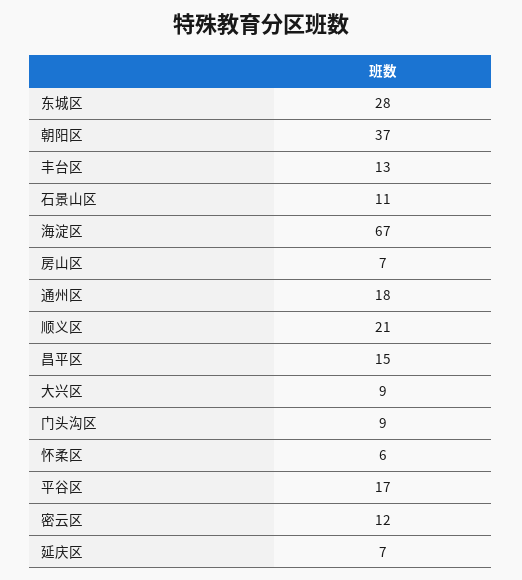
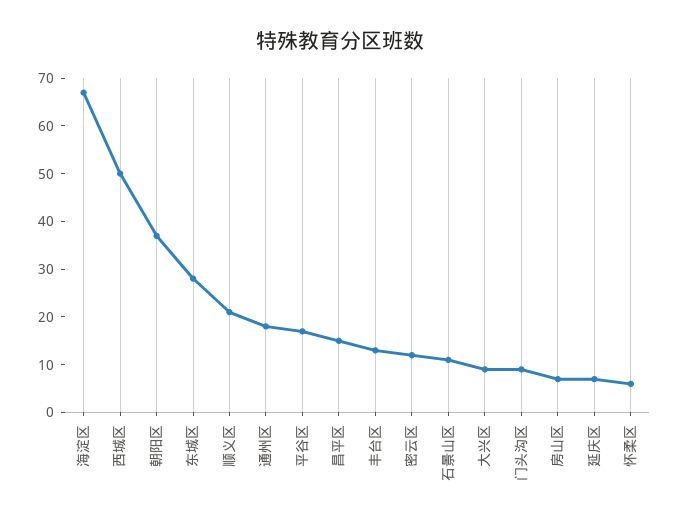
  {
    "东城区": 28,
    "朝阳区": 37,
    "丰台区": 13,
    "石景山区": 11,
    "海淀区": 67,
    "房山区": 7,
    "通州区": 18,
    "顺义区": 21,
    "昌平区": 15,
    "大兴区": 9,
    "门头沟区": 9,
    "怀柔区": 6,
    "平谷区": 17,
    "密云区": 12,
-   "延庆区": 7
+   "延庆区": 7,
+   "西城区": 50
  }

